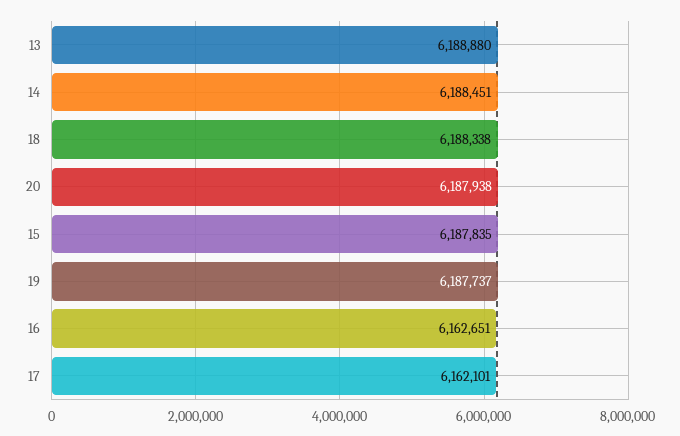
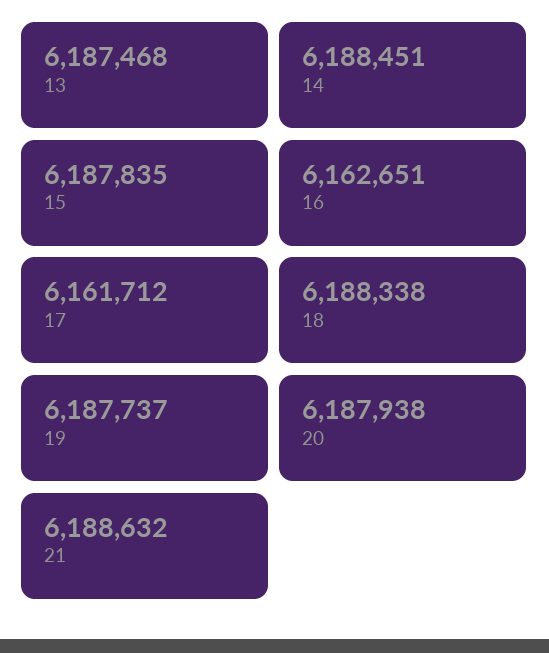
  {
-   "13": 6188880,
+   "13": 6187468,
    "14": 6188451,
    "18": 6188338,
    "20": 6187938,
    "15": 6187835,
    "19": 6187737,
    "16": 6162651,
-   "17": 6162101
+   "17": 6161712,
+   "21": 6188632
  }

